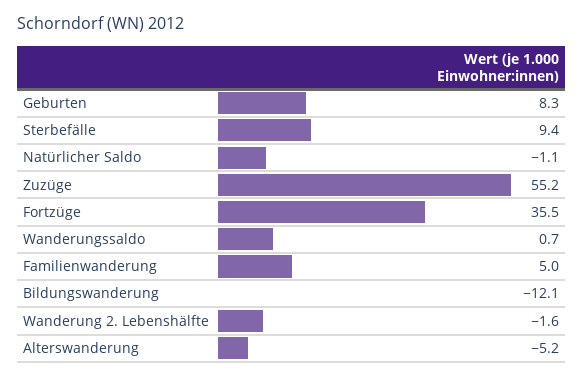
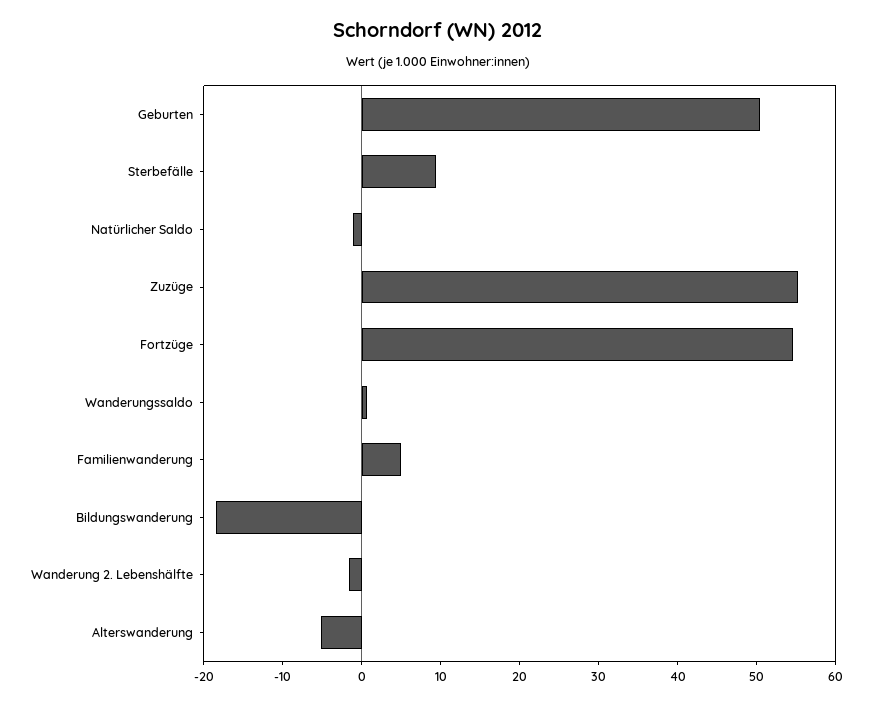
  {
-   "Geburten": 8.3,
+   "Geburten": 50,
    "Sterbefälle": 9.4,
    "Natürlicher Saldo": -1.1,
    "Zuzüge": 55.2,
-   "Fortzüge": 35.5,
+   "Fortzüge": 54,
    "Wanderungssaldo": 0.7,
    "Familienwanderung": 5,
-   "Bildungswanderung": -12.1,
+   "Bildungswanderung": -18,
    "Wanderung 2. Lebenshälfte": -1.6,
    "Alterswanderung": -5.2
  }

